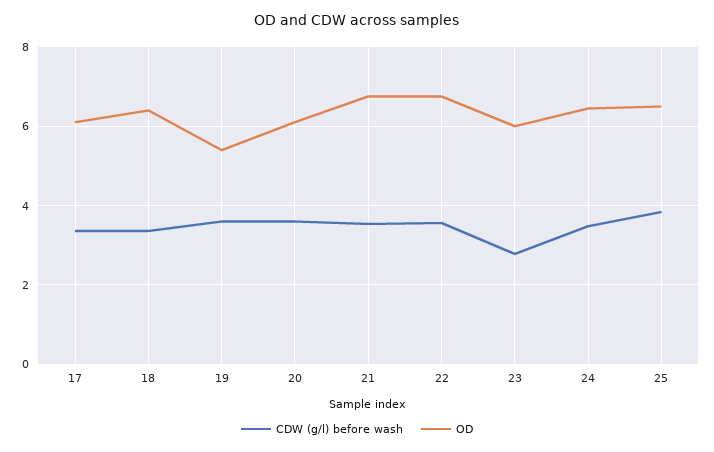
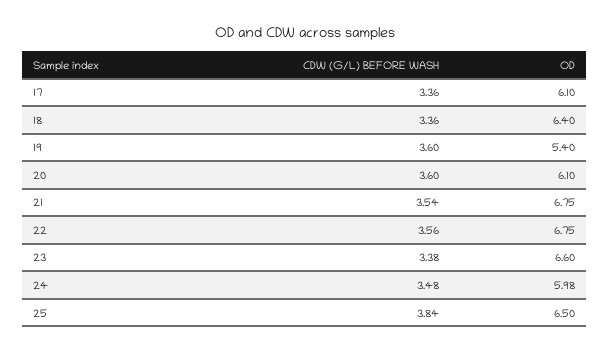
  {
    "CDW (g/l) before wash": {
      "17": 3.36,
      "18": 3.36,
      "19": 3.6,
      "20": 3.6,
      "21": 3.54,
      "22": 3.56,
-     "23": 2.8,
+     "23": 3.38,
      "24": 3.48,
      "25": 3.84
    },
    "OD": {
      "17": 6.1,
      "18": 6.4,
      "19": 5.4,
      "20": 6.1,
      "21": 6.75,
      "22": 6.75,
-     "23": 6,
+     "23": 6.6,
-     "24": 6.4,
+     "24": 5.98,
      "25": 6.5
    }
  }

